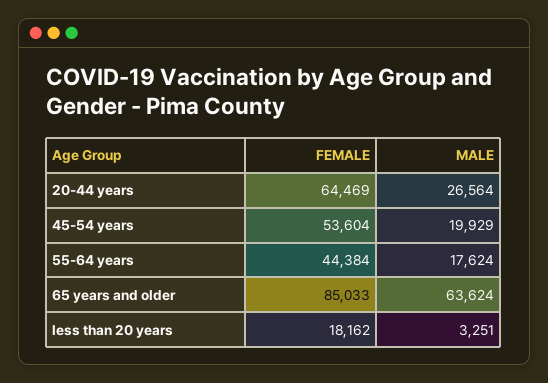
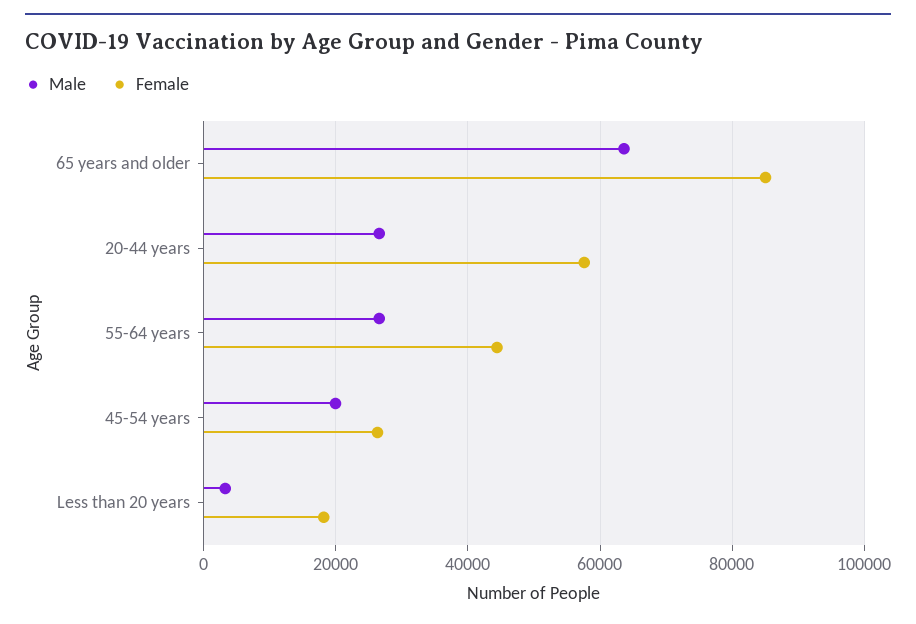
  {
    "FEMALE": {
-     "20-44 years": 64469,
+     "20-44 years": 58000,
-     "45-54 years": 53604,
+     "45-54 years": 26000,
      "55-64 years": 44384,
      "65 years and older": 85033,
      "less than 20 years": 18162
    },
    "MALE": {
      "20-44 years": 26564,
      "45-54 years": 19929,
-     "55-64 years": 17624,
+     "55-64 years": 26000,
      "65 years and older": 63624,
      "less than 20 years": 3251
    }
  }

